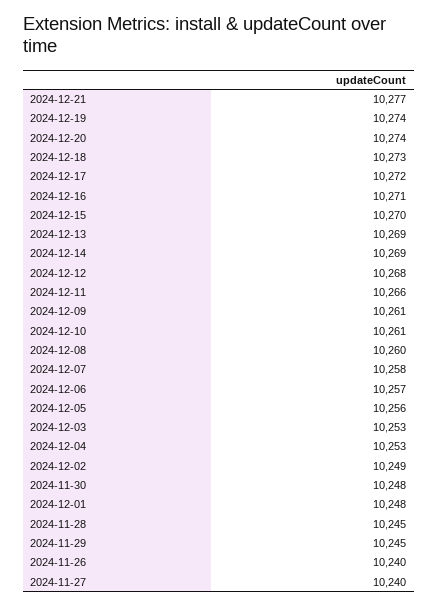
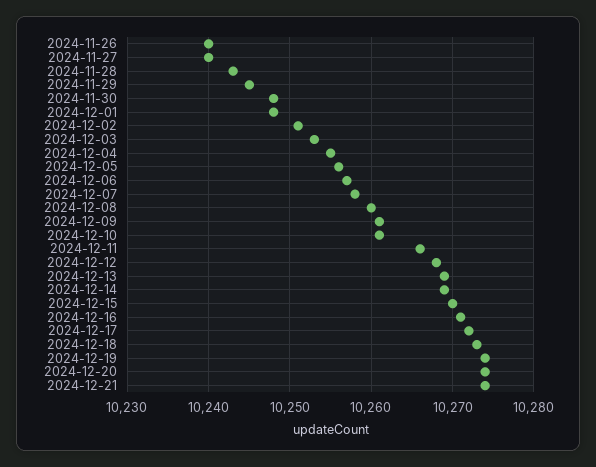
  {
-   "2024-12-21": 10277,
+   "2024-12-21": 10274,
    "2024-12-19": 10274,
    "2024-12-20": 10274,
    "2024-12-18": 10273,
    "2024-12-17": 10272,
    "2024-12-16": 10271,
    "2024-12-15": 10270,
    "2024-12-13": 10269,
    "2024-12-14": 10269,
    "2024-12-12": 10268,
    "2024-12-11": 10266,
    "2024-12-09": 10261,
    "2024-12-10": 10261,
    "2024-12-08": 10260,
    "2024-12-07": 10258,
    "2024-12-06": 10257,
    "2024-12-05": 10256,
    "2024-12-03": 10253,
-   "2024-12-04": 10253,
+   "2024-12-04": 10255,
-   "2024-12-02": 10249,
+   "2024-12-02": 10251,
    "2024-11-30": 10248,
    "2024-12-01": 10248,
-   "2024-11-28": 10245,
+   "2024-11-28": 10243,
    "2024-11-29": 10245,
    "2024-11-26": 10240,
    "2024-11-27": 10240
  }

